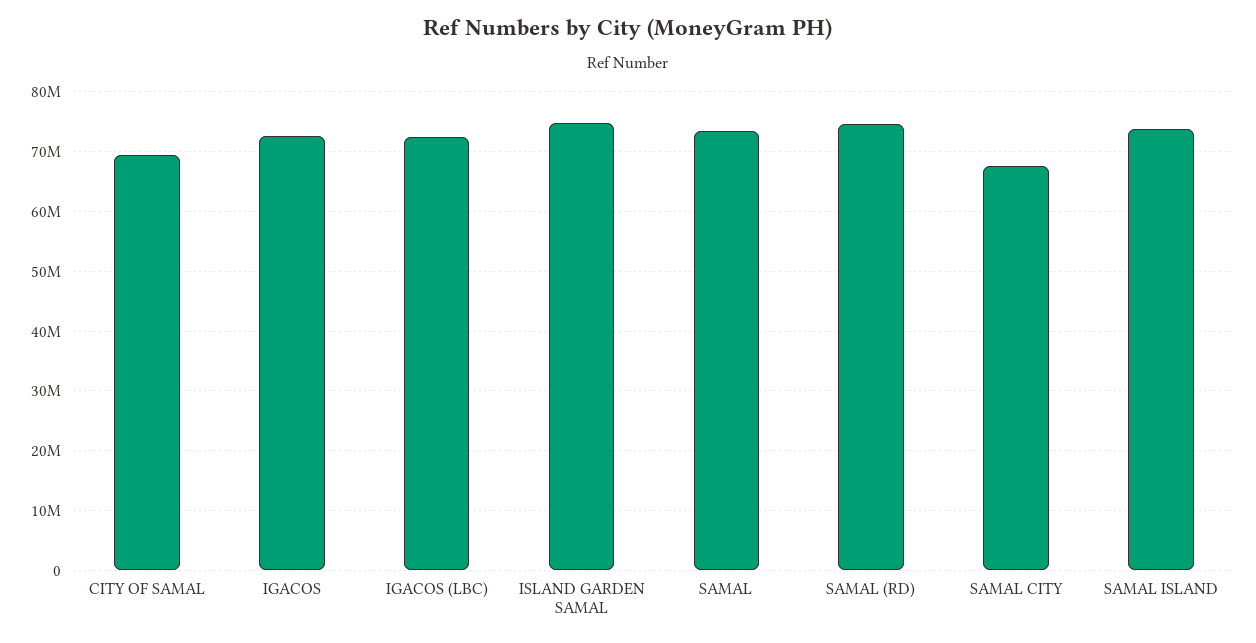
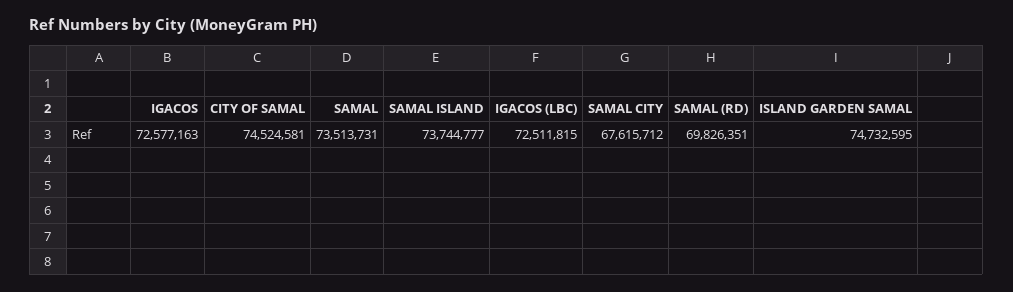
  {
-   "CITY OF SAMAL": 70000000,
+   "CITY OF SAMAL": 74524581,
    "IGACOS": 72577163,
    "IGACOS (LBC)": 72511815,
    "ISLAND GARDEN SAMAL": 74732595,
    "SAMAL": 73513731,
-   "SAMAL (RD)": 74000000,
+   "SAMAL (RD)": 69826351,
    "SAMAL CITY": 67615712,
    "SAMAL ISLAND": 73744777
  }

